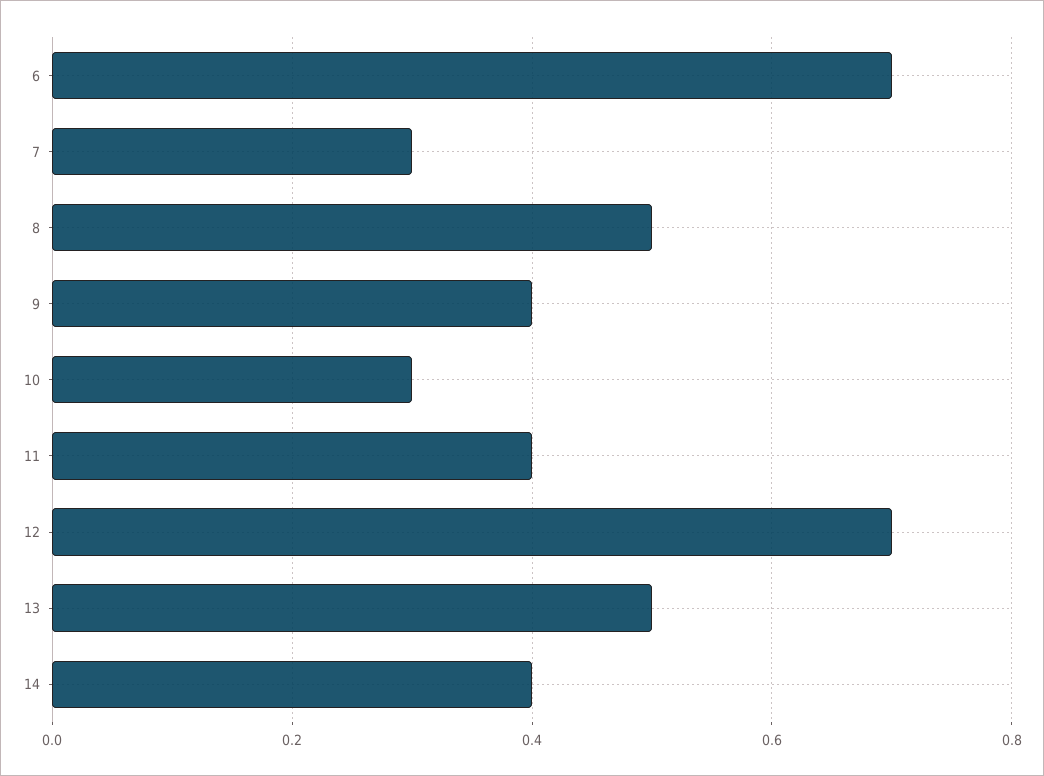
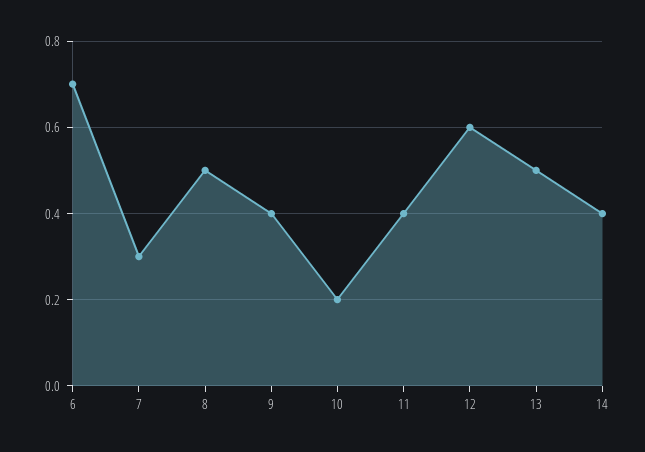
  {
    "6": 0.7,
    "7": 0.3,
    "8": 0.5,
    "9": 0.4,
-   "10": 0.3,
+   "10": 0.2,
    "11": 0.4,
-   "12": 0.7,
+   "12": 0.6,
    "13": 0.5,
    "14": 0.4
  }

